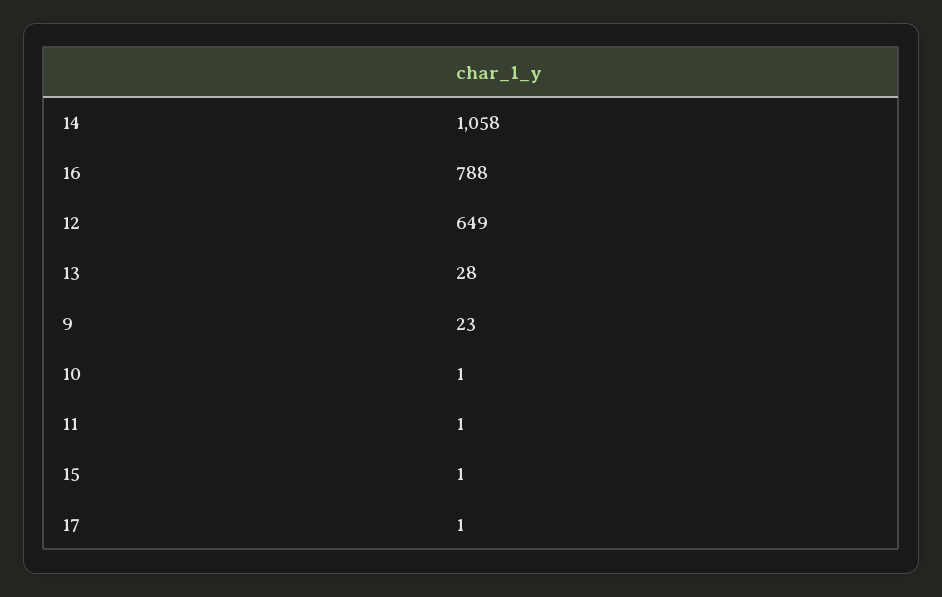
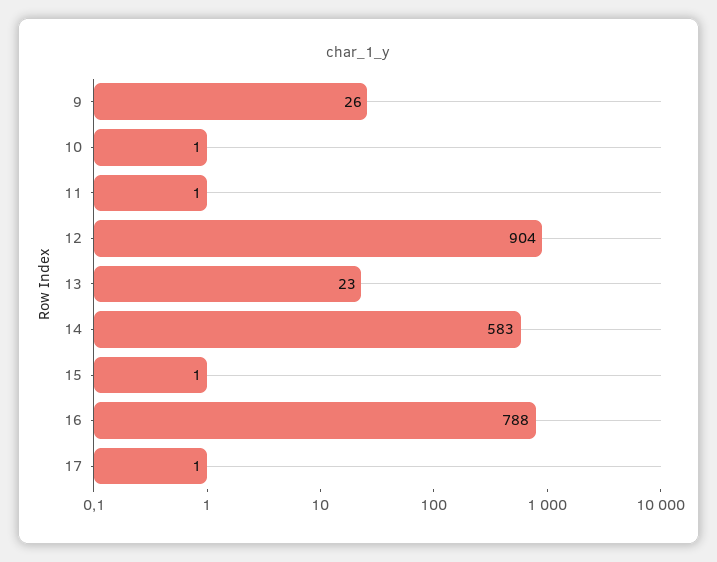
  {
-   "14": 1058,
+   "14": 583,
    "16": 788,
-   "12": 649,
+   "12": 904,
-   "13": 28,
+   "13": 23,
-   "9": 23,
+   "9": 26,
    "10": 1,
    "11": 1,
    "15": 1,
    "17": 1
  }

